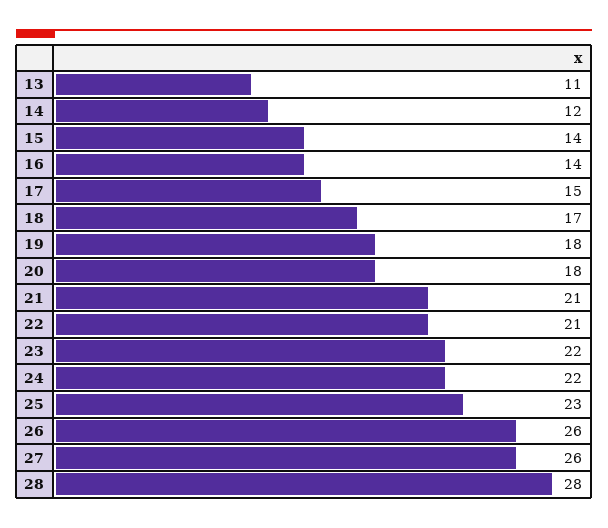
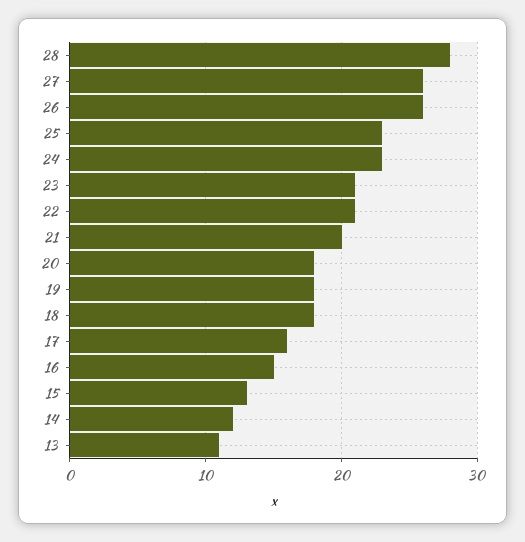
  {
    "13": 11,
    "14": 12,
-   "15": 14,
+   "15": 13,
-   "16": 14,
+   "16": 15,
-   "17": 15,
+   "17": 16,
-   "18": 17,
+   "18": 18,
    "19": 18,
    "20": 18,
-   "21": 21,
+   "21": 20,
    "22": 21,
-   "23": 22,
+   "23": 21,
-   "24": 22,
+   "24": 23,
    "25": 23,
    "26": 26,
    "27": 26,
    "28": 28
  }

